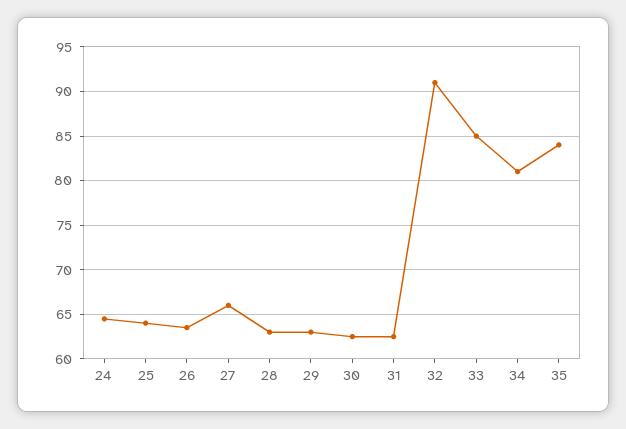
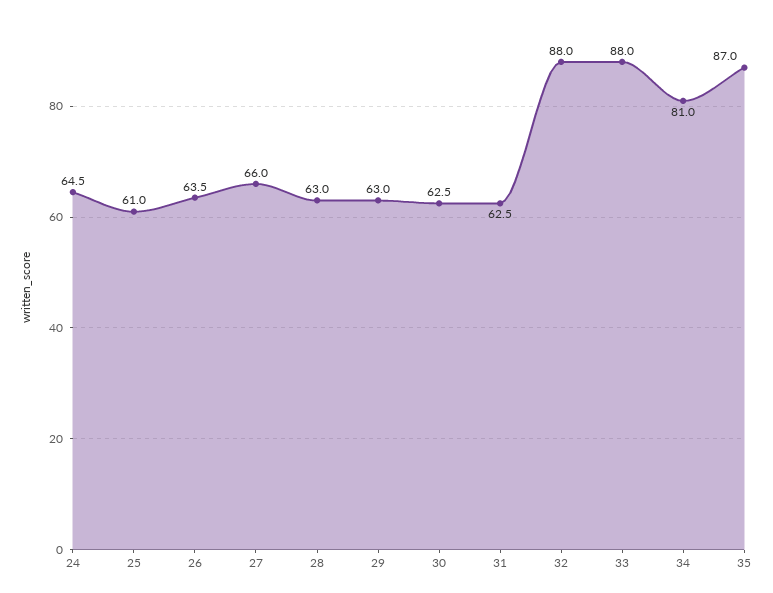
  {
    "24": 64.5,
-   "25": 64,
+   "25": 61,
    "26": 63.5,
    "27": 66,
    "28": 63,
    "29": 63,
    "30": 62.5,
    "31": 62.5,
-   "32": 91,
+   "32": 88,
-   "33": 85,
+   "33": 88,
    "34": 81,
-   "35": 84
+   "35": 87
  }

